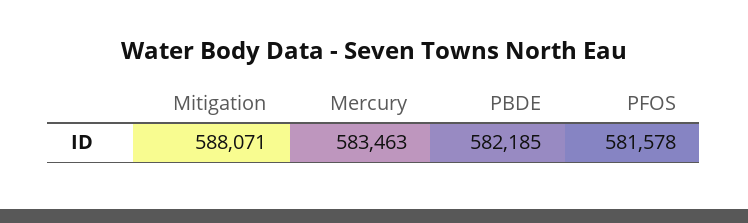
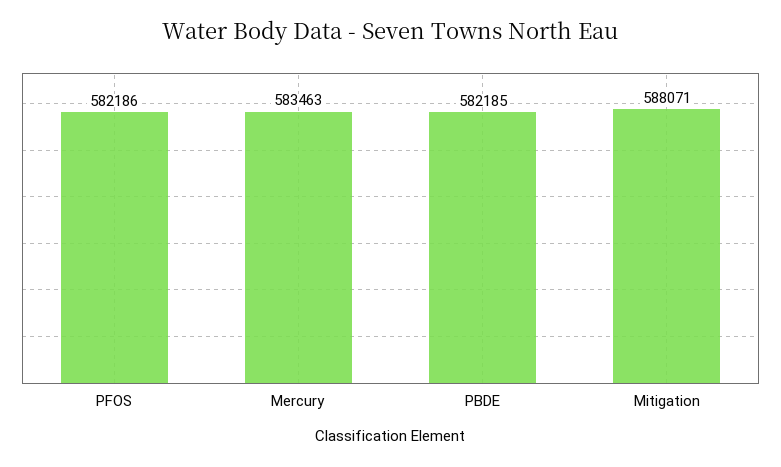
  {
    "Mitigation": 588071,
    "Mercury": 583463,
    "PBDE": 582185,
-   "PFOS": 581578
+   "PFOS": 582186
  }

